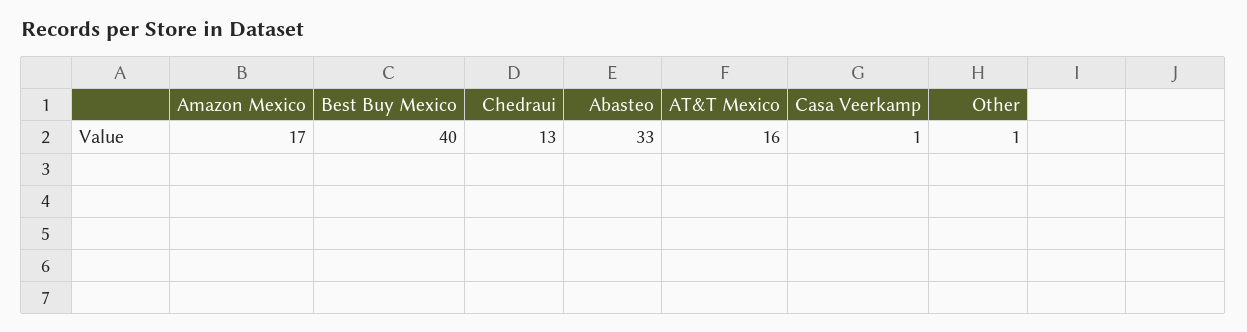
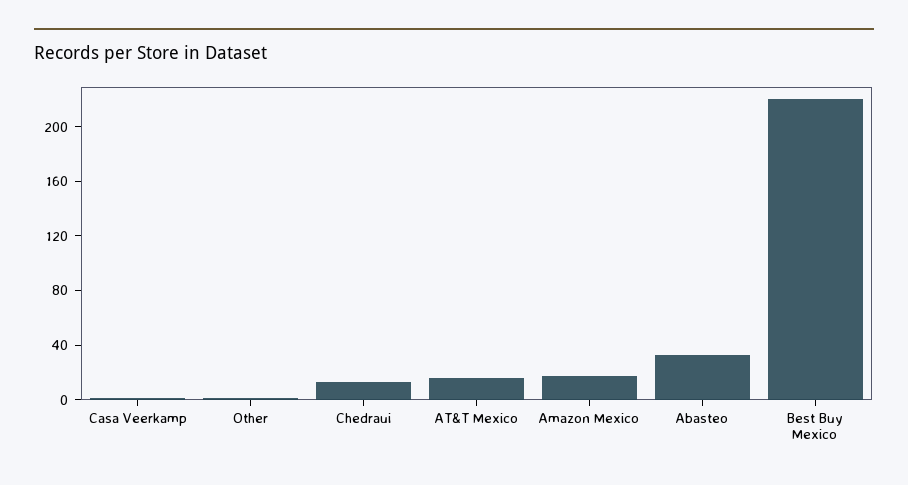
  {
    "Amazon Mexico": 17,
-   "Best Buy Mexico": 40,
+   "Best Buy Mexico": 220,
    "Chedraui": 13,
    "Abasteo": 33,
    "AT&T Mexico": 16,
    "Casa Veerkamp": 1,
    "Other": 1
  }

